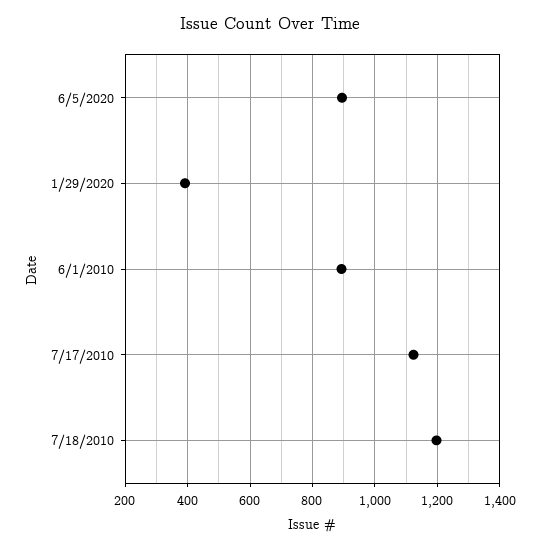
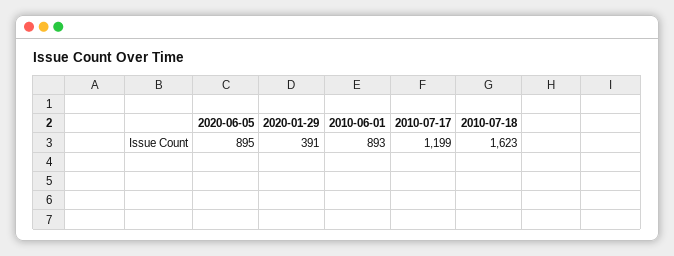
  {
    "6/5/2020": 895,
    "1/29/2020": 391,
    "6/1/2010": 893,
-   "7/17/2010": 1120,
+   "7/17/2010": 1199,
-   "7/18/2010": 1200
+   "7/18/2010": 1623
  }

